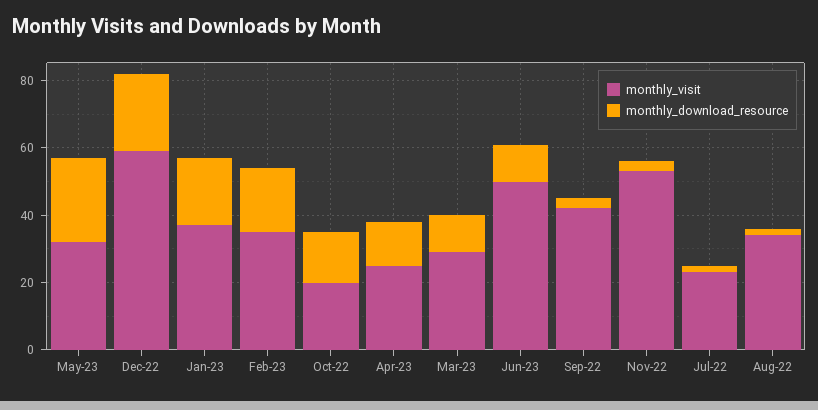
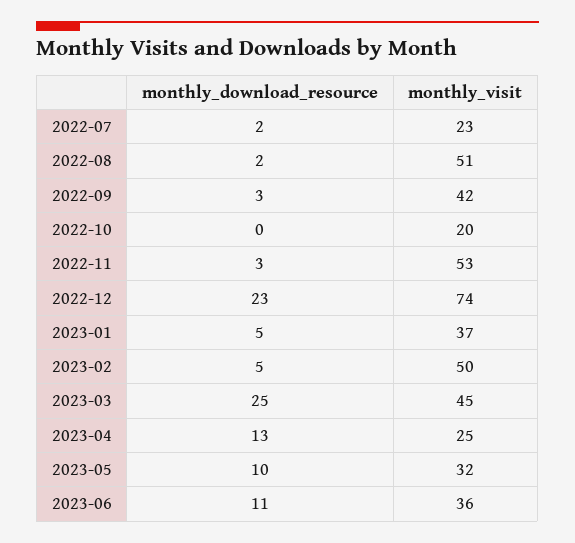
  {
    "monthly_visit": {
      "May-23": 32,
-     "Dec-22": 60,
+     "Dec-22": 74,
      "Jan-23": 37,
-     "Feb-23": 35,
+     "Feb-23": 50,
      "Oct-22": 20,
      "Apr-23": 25,
-     "Mar-23": 30,
+     "Mar-23": 45,
-     "Jun-23": 50,
+     "Jun-23": 36,
      "Sep-22": 42,
      "Nov-22": 53,
      "Jul-22": 23,
-     "Aug-22": 35
+     "Aug-22": 51
    },
    "monthly_download_resource": {
-     "May-23": 25,
+     "May-23": 10,
      "Dec-22": 23,
-     "Jan-23": 20,
+     "Jan-23": 5,
-     "Feb-23": 20,
+     "Feb-23": 5,
-     "Oct-22": 15,
+     "Oct-22": 0,
      "Apr-23": 13,
-     "Mar-23": 10,
+     "Mar-23": 25,
      "Jun-23": 11,
      "Sep-22": 3,
      "Nov-22": 3,
      "Jul-22": 2,
      "Aug-22": 2
    }
  }

